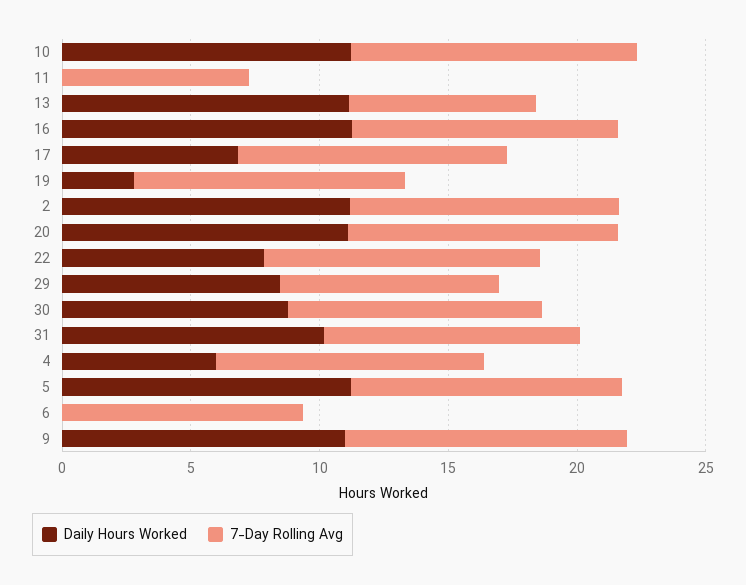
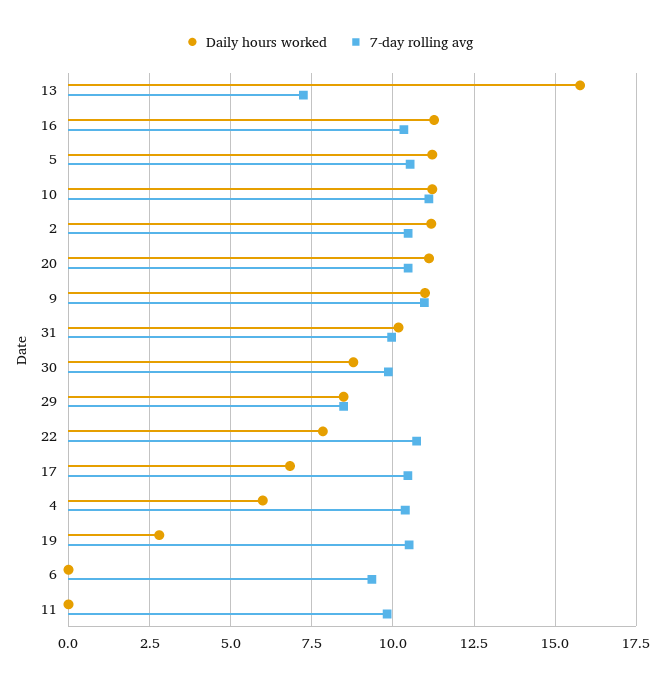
  {
    "Daily Hours Worked": {
      "10": 11.25,
      "11": 0,
-     "13": 11,
+     "13": 15.75,
      "16": 11.25,
      "17": 6.75,
      "19": 2.75,
      "2": 11.25,
      "20": 11,
      "22": 7.75,
      "29": 8.5,
      "30": 8.75,
      "31": 10.25,
      "4": 6,
      "5": 11.25,
      "6": 0,
      "9": 11
    },
    "7-Day Rolling Avg": {
      "10": 11,
-     "11": 7,
+     "11": 9.75,
      "13": 7.25,
      "16": 10.25,
      "17": 10.5,
      "19": 10.5,
      "2": 10.5,
      "20": 10.5,
      "22": 10.75,
      "29": 8.5,
      "30": 9.75,
      "31": 10,
      "4": 10.5,
      "5": 10.5,
      "6": 9.25,
      "9": 11
    }
  }

